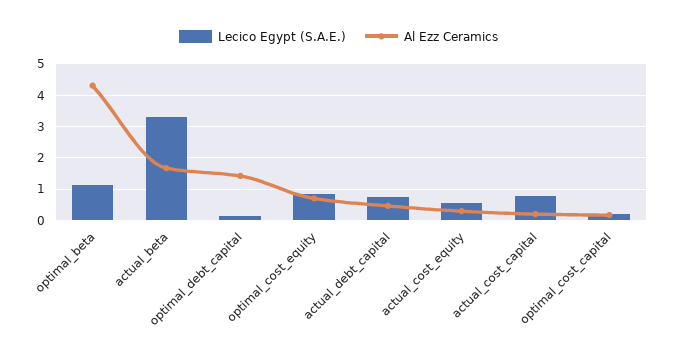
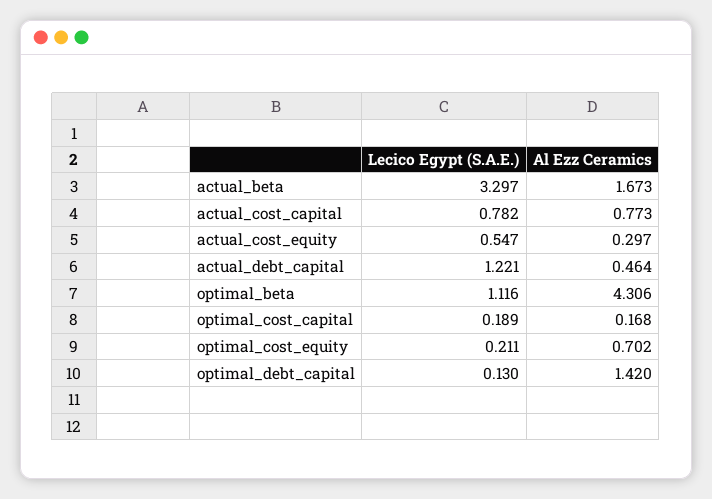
  {
    "Lecico Egypt (S.A.E.)": {
      "optimal_beta": 1.116,
      "actual_beta": 3.297,
      "optimal_debt_capital": 0.13,
-     "optimal_cost_equity": 0.8,
+     "optimal_cost_equity": 0.211,
-     "actual_debt_capital": 0.8,
+     "actual_debt_capital": 1.221,
      "actual_cost_equity": 0.547,
      "actual_cost_capital": 0.782,
      "optimal_cost_capital": 0.189
    },
    "Al Ezz Ceramics": {
      "optimal_beta": 4.306,
      "actual_beta": 1.673,
      "optimal_debt_capital": 1.42,
      "optimal_cost_equity": 0.702,
      "actual_debt_capital": 0.464,
      "actual_cost_equity": 0.297,
-     "actual_cost_capital": 0.2,
+     "actual_cost_capital": 0.773,
      "optimal_cost_capital": 0.168
    }
  }

